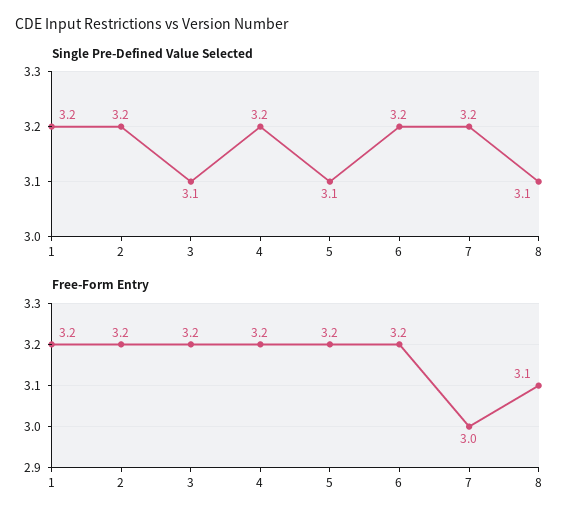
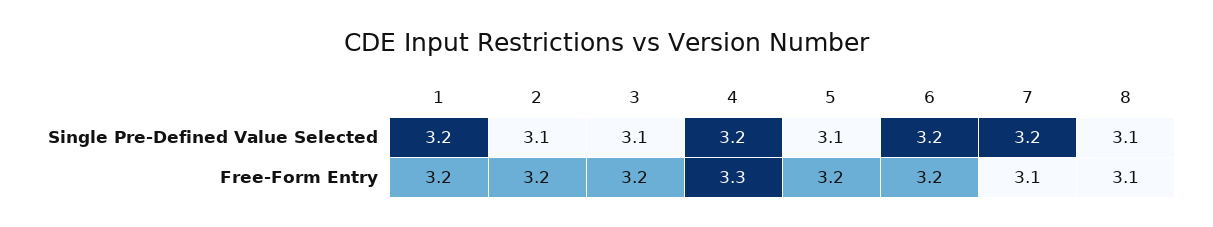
  {
    "Single Pre-Defined Value Selected": {
      "1": 3.2,
-     "2": 3.2,
+     "2": 3.1,
      "3": 3.1,
      "4": 3.2,
      "5": 3.1,
      "6": 3.2,
      "7": 3.2,
      "8": 3.1
    },
    "Free-Form Entry": {
      "1": 3.2,
      "2": 3.2,
      "3": 3.2,
-     "4": 3.2,
+     "4": 3.3,
      "5": 3.2,
      "6": 3.2,
-     "7": 3,
+     "7": 3.1,
      "8": 3.1
    }
  }

